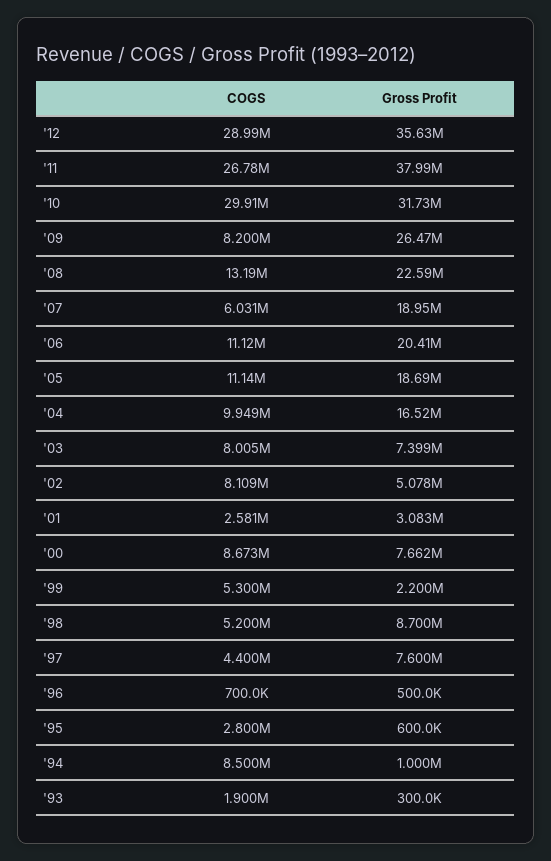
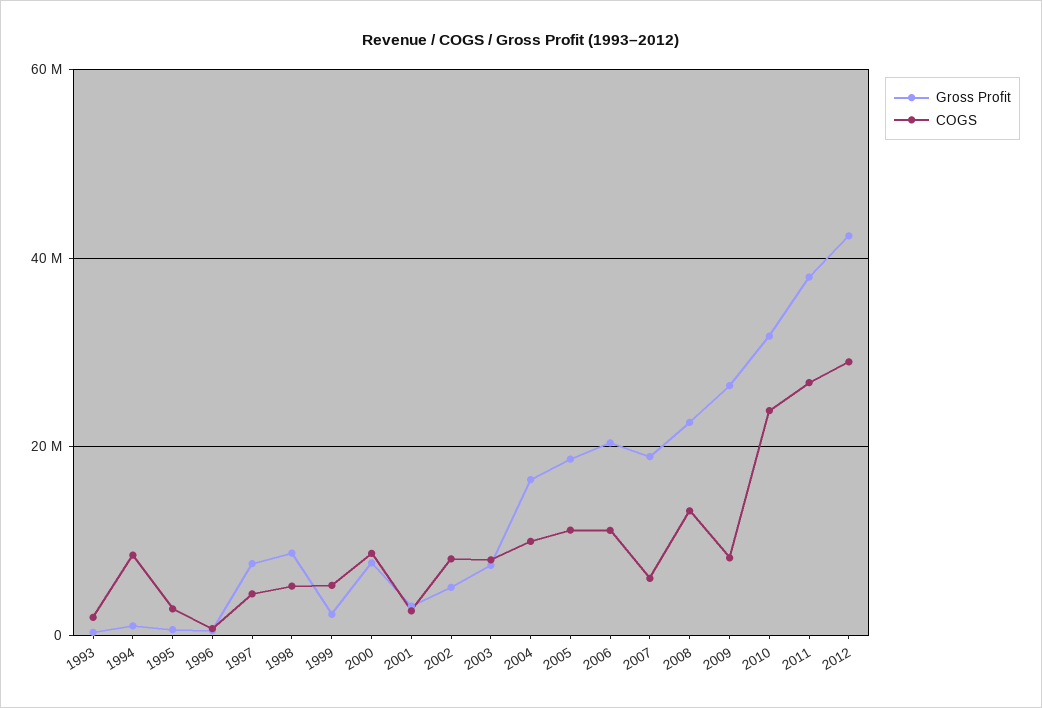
  {
    "COGS": {
      "'12": 28990000,
      "'11": 26780000,
-     "'10": 29910000,
+     "'10": 24000000,
      "'09": 8200000,
      "'08": 13190000,
      "'07": 6031000,
      "'06": 11120000,
      "'05": 11140000,
      "'04": 9949000,
      "'03": 8005000,
      "'02": 8109000,
      "'01": 2581000,
      "'00": 8673000,
      "'99": 5300000,
      "'98": 5200000,
      "'97": 4400000,
      "'96": 700000,
      "'95": 2800000,
      "'94": 8500000,
      "'93": 1900000
    },
    "Gross Profit": {
-     "'12": 35630000,
+     "'12": 42000000,
      "'11": 37990000,
      "'10": 31730000,
      "'09": 26470000,
      "'08": 22590000,
      "'07": 18950000,
      "'06": 20410000,
      "'05": 18690000,
      "'04": 16520000,
      "'03": 7399000,
      "'02": 5078000,
      "'01": 3083000,
      "'00": 7662000,
      "'99": 2200000,
      "'98": 8700000,
      "'97": 7600000,
      "'96": 500000,
      "'95": 600000,
      "'94": 1000000,
      "'93": 300000
    }
  }

